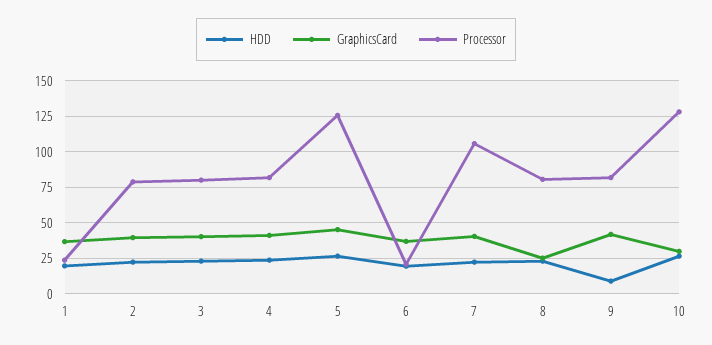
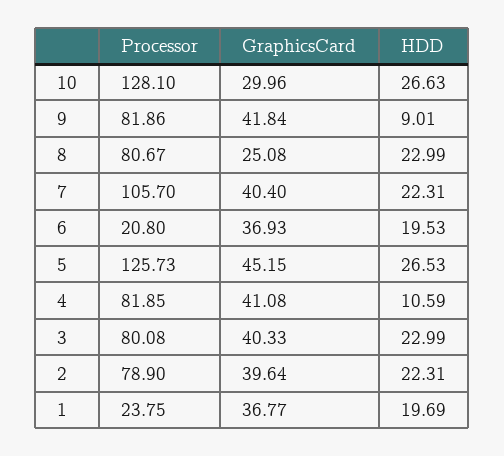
  {
    "HDD": {
      "1": 19.69,
      "2": 22.31,
      "3": 22.99,
-     "4": 25,
+     "4": 10.59,
      "5": 26.53,
      "6": 19.53,
      "7": 22.31,
      "8": 22.99,
      "9": 9.01,
      "10": 26.63
    },
    "GraphicsCard": {
      "1": 36.77,
      "2": 39.64,
      "3": 40.33,
      "4": 41.08,
      "5": 45.15,
      "6": 36.93,
      "7": 40.4,
      "8": 25.08,
      "9": 41.84,
      "10": 29.96
    },
    "Processor": {
      "1": 23.75,
      "2": 78.9,
      "3": 80.08,
      "4": 81.85,
      "5": 125.73,
      "6": 20.8,
      "7": 105.7,
      "8": 80.67,
      "9": 81.86,
      "10": 128.1
    }
  }

